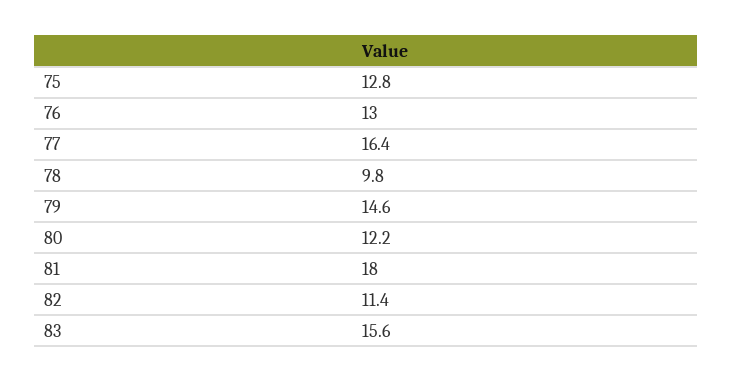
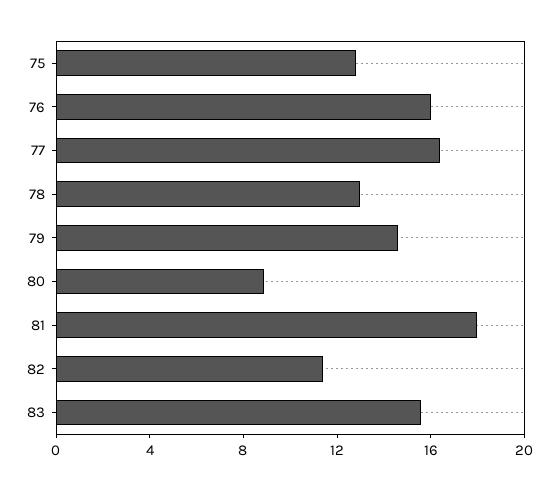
  {
    "75": 12.8,
-   "76": 13,
+   "76": 16,
    "77": 16.4,
-   "78": 9.8,
+   "78": 13,
    "79": 14.6,
-   "80": 12.2,
+   "80": 9,
    "81": 18,
    "82": 11.4,
    "83": 15.6
  }

